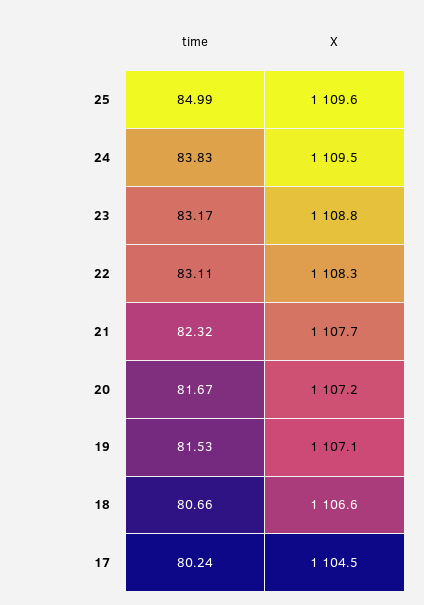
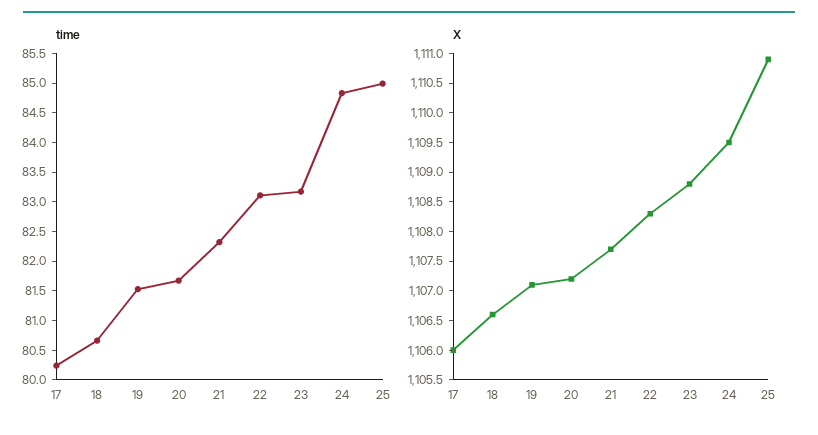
  {
    "time": {
      "25": 84.99,
-     "24": 83.83,
+     "24": 84.75,
      "23": 83.17,
      "22": 83.11,
      "21": 82.32,
      "20": 81.67,
      "19": 81.53,
      "18": 80.66,
      "17": 80.24
    },
    "X": {
-     "25": 1109.6,
+     "25": 1111,
      "24": 1109.5,
      "23": 1108.8,
      "22": 1108.3,
      "21": 1107.7,
      "20": 1107.2,
      "19": 1107.1,
      "18": 1106.6,
-     "17": 1104.5
+     "17": 1106
    }
  }

